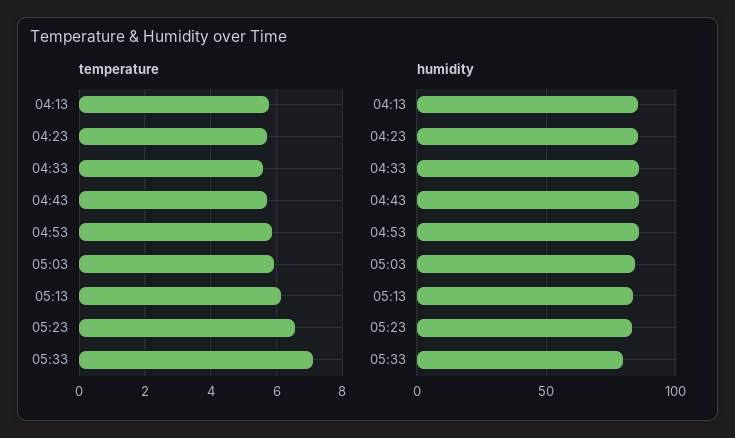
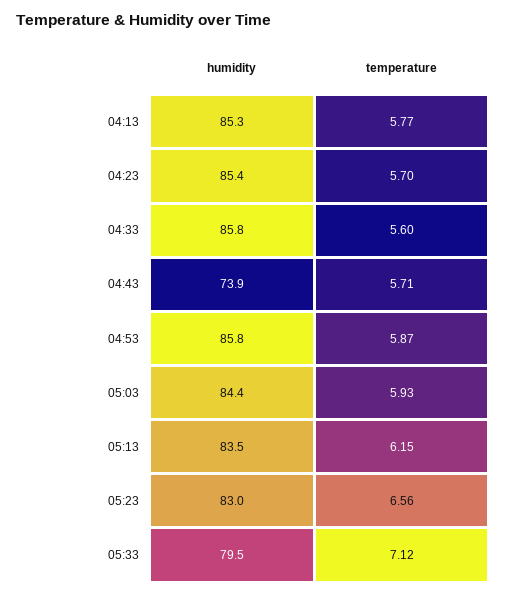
  {
    "temperature": {
      "04:13": 5.77,
      "04:23": 5.7,
      "04:33": 5.6,
      "04:43": 5.71,
      "04:53": 5.87,
      "05:03": 5.93,
      "05:13": 6.15,
      "05:23": 6.56,
      "05:33": 7.12
    },
    "humidity": {
      "04:13": 85.3,
      "04:23": 85.4,
      "04:33": 85.8,
-     "04:43": 85,
+     "04:43": 73.9,
      "04:53": 85.8,
      "05:03": 84.4,
      "05:13": 83.5,
      "05:23": 83,
      "05:33": 79.5
    }
  }

